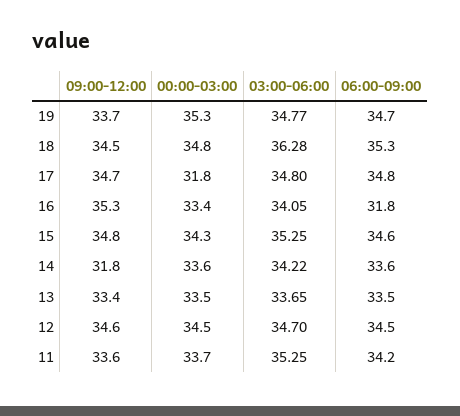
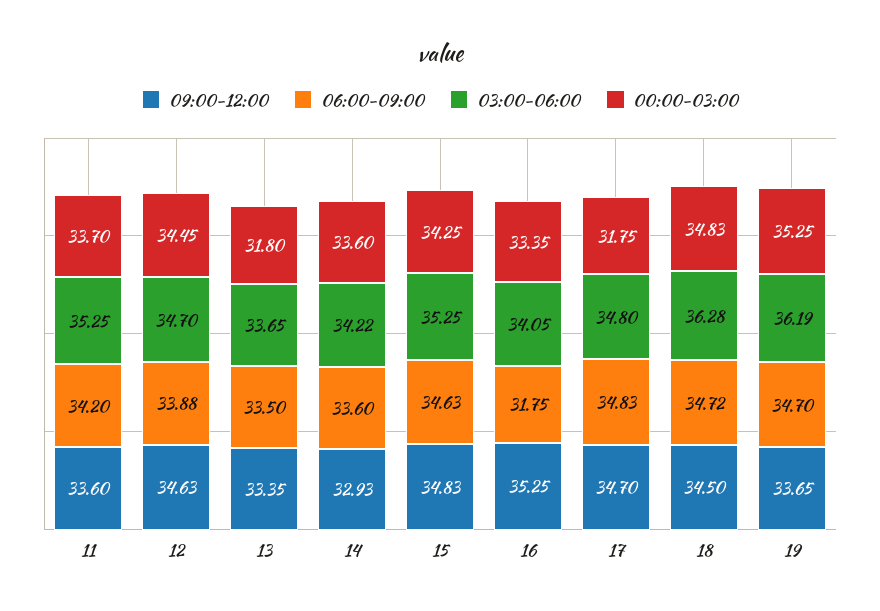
  {
    "09:00-12:00": {
      "19": 33.65,
      "18": 34.5,
      "17": 34.7,
      "16": 35.25,
      "15": 34.83,
-     "14": 31.8,
+     "14": 32.93,
      "13": 33.35,
      "12": 34.63,
      "11": 33.6
    },
    "00:00-03:00": {
      "19": 35.25,
      "18": 34.83,
      "17": 31.75,
      "16": 33.35,
      "15": 34.25,
      "14": 33.6,
-     "13": 33.5,
+     "13": 31.8,
      "12": 34.45,
      "11": 33.7
    },
    "03:00-06:00": {
-     "19": 34.77,
+     "19": 36.19,
      "18": 36.28,
      "17": 34.8,
      "16": 34.05,
      "15": 35.25,
      "14": 34.22,
      "13": 33.65,
      "12": 34.7,
      "11": 35.25
    },
    "06:00-09:00": {
      "19": 34.7,
-     "18": 35.3,
+     "18": 34.72,
      "17": 34.83,
      "16": 31.75,
      "15": 34.63,
      "14": 33.6,
      "13": 33.5,
-     "12": 34.5,
+     "12": 33.88,
      "11": 34.2
    }
  }

